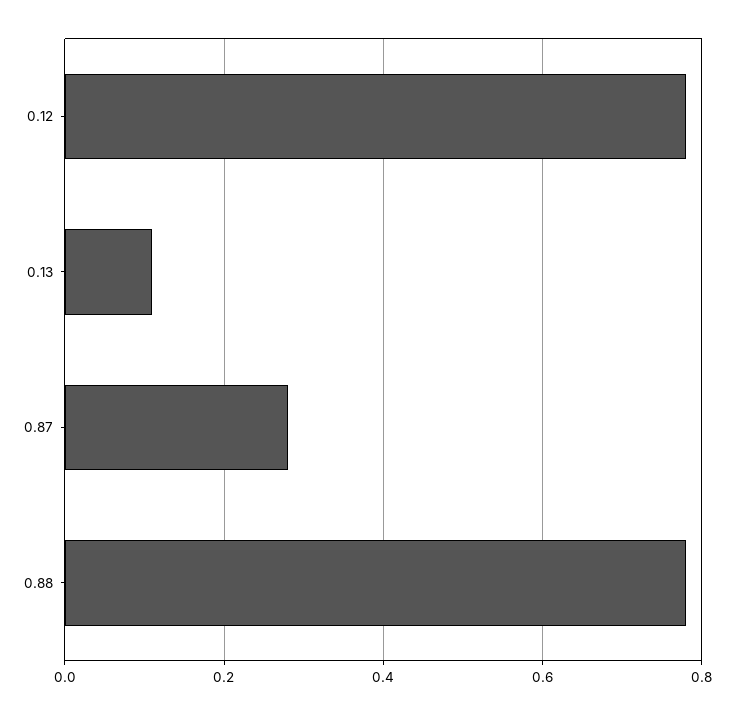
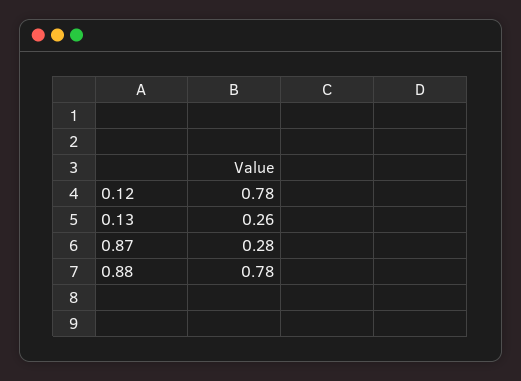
  {
    "0.12": 0.78,
-   "0.13": 0.1,
+   "0.13": 0.26,
    "0.87": 0.28,
    "0.88": 0.78
  }

